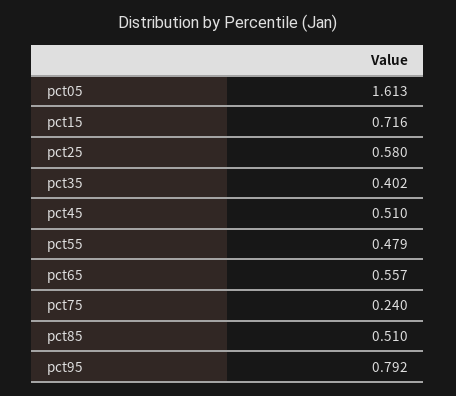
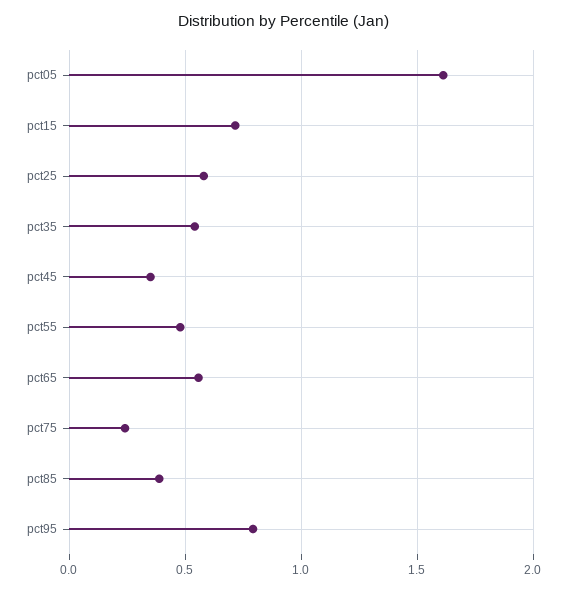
  {
    "pct05": 1.613,
    "pct15": 0.716,
    "pct25": 0.58,
-   "pct35": 0.402,
+   "pct35": 0.55,
-   "pct45": 0.51,
+   "pct45": 0.35,
    "pct55": 0.479,
    "pct65": 0.557,
    "pct75": 0.24,
-   "pct85": 0.51,
+   "pct85": 0.4,
    "pct95": 0.792
  }

